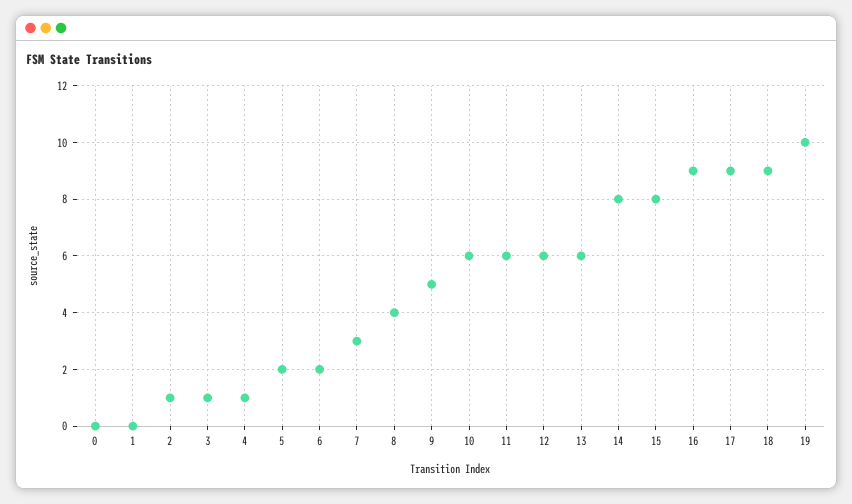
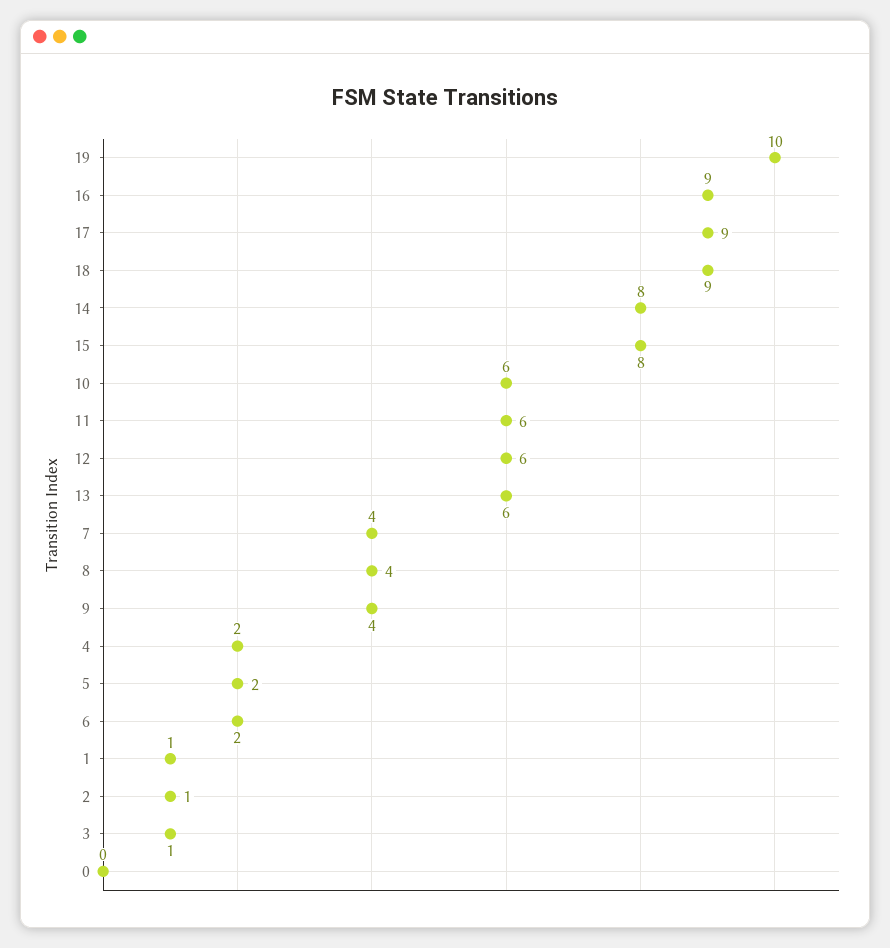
  {
    "0": 0,
-   "1": 0,
+   "1": 1,
    "2": 1,
    "3": 1,
-   "4": 1,
+   "4": 2,
    "5": 2,
    "6": 2,
-   "7": 3,
+   "7": 4,
    "8": 4,
-   "9": 5,
+   "9": 4,
    "10": 6,
    "11": 6,
    "12": 6,
    "13": 6,
    "14": 8,
    "15": 8,
    "16": 9,
    "17": 9,
    "18": 9,
    "19": 10
  }

